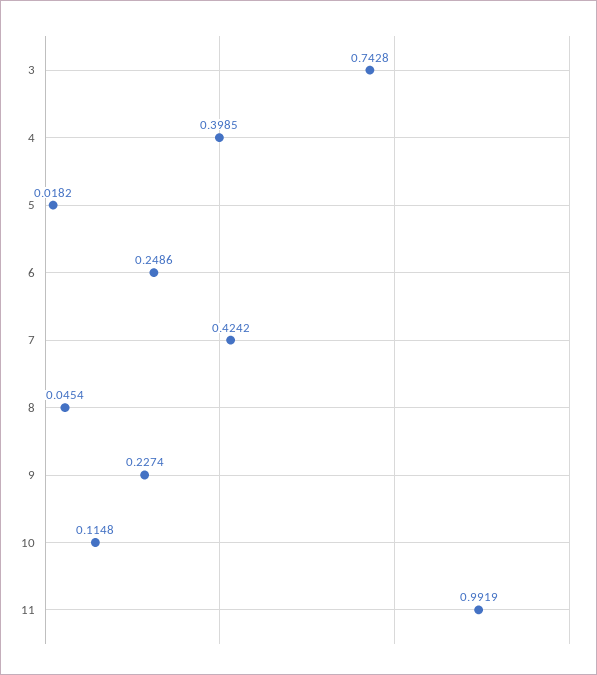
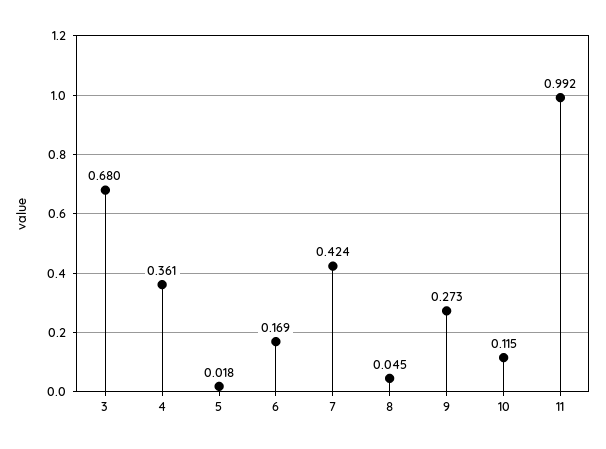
  {
-   "3": 0.7428,
+   "3": 0.68,
-   "4": 0.3985,
+   "4": 0.361,
    "5": 0.0182,
-   "6": 0.2486,
+   "6": 0.169,
    "7": 0.4242,
    "8": 0.0454,
-   "9": 0.2274,
+   "9": 0.273,
    "10": 0.1148,
    "11": 0.9919
  }

